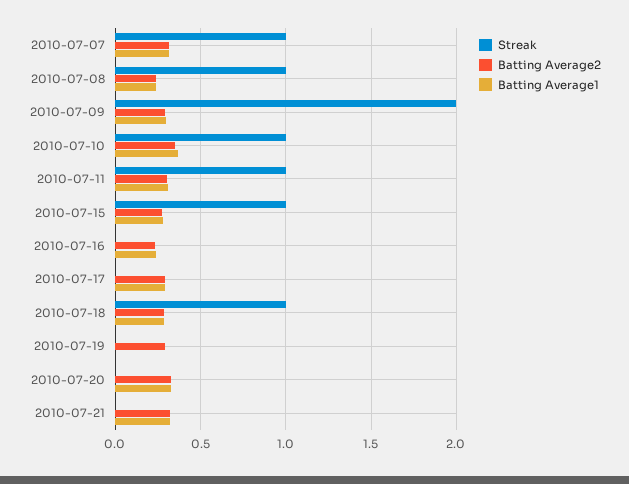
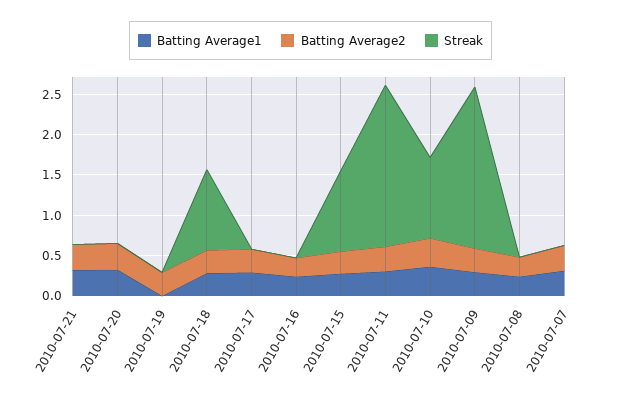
  {
    "Streak": {
-     "2010-07-07": 1,
+     "2010-07-07": 0,
-     "2010-07-08": 1,
+     "2010-07-08": 0,
      "2010-07-09": 2,
      "2010-07-10": 1,
-     "2010-07-11": 1,
+     "2010-07-11": 2,
      "2010-07-15": 1,
      "2010-07-16": 0,
      "2010-07-17": 0,
      "2010-07-18": 1,
      "2010-07-19": 0,
      "2010-07-20": 0,
      "2010-07-21": 0
    },
    "Batting Average2": {
      "2010-07-07": 0.3,
      "2010-07-08": 0.25,
      "2010-07-09": 0.3,
      "2010-07-10": 0.35,
      "2010-07-11": 0.3,
      "2010-07-15": 0.3,
      "2010-07-16": 0.25,
      "2010-07-17": 0.3,
      "2010-07-18": 0.3,
      "2010-07-19": 0.3,
      "2010-07-20": 0.35,
      "2010-07-21": 0.3
    },
    "Batting Average1": {
      "2010-07-07": 0.3,
      "2010-07-08": 0.25,
      "2010-07-09": 0.3,
      "2010-07-10": 0.35,
      "2010-07-11": 0.3,
      "2010-07-15": 0.3,
      "2010-07-16": 0.25,
      "2010-07-17": 0.3,
      "2010-07-18": 0.3,
      "2010-07-19": 0,
      "2010-07-20": 0.35,
      "2010-07-21": 0.3
    }
  }

